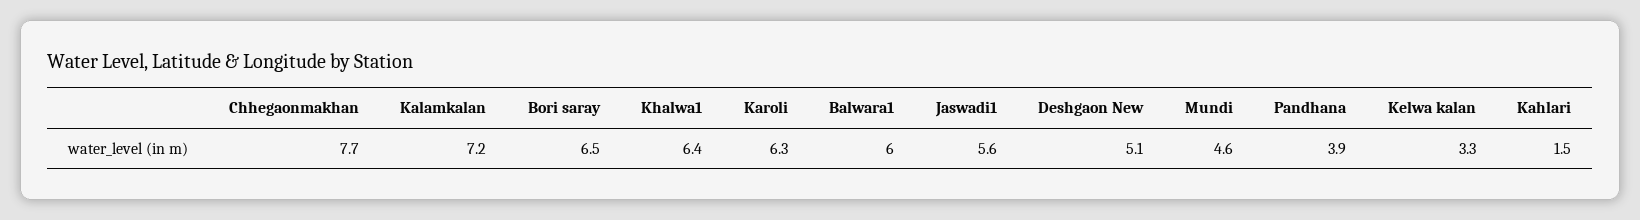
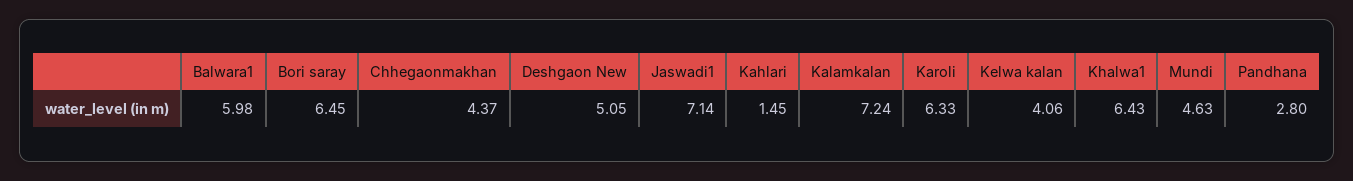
  {
-   "Chhegaonmakhan": 7.7,
+   "Chhegaonmakhan": 4.37,
    "Kalamkalan": 7.24,
    "Bori saray": 6.45,
    "Khalwa1": 6.43,
    "Karoli": 6.33,
    "Balwara1": 5.98,
-   "Jaswadi1": 5.6,
+   "Jaswadi1": 7.14,
    "Deshgaon New": 5.05,
    "Mundi": 4.63,
-   "Pandhana": 3.9,
+   "Pandhana": 2.8,
-   "Kelwa kalan": 3.3,
+   "Kelwa kalan": 4.06,
    "Kahlari": 1.45
  }

